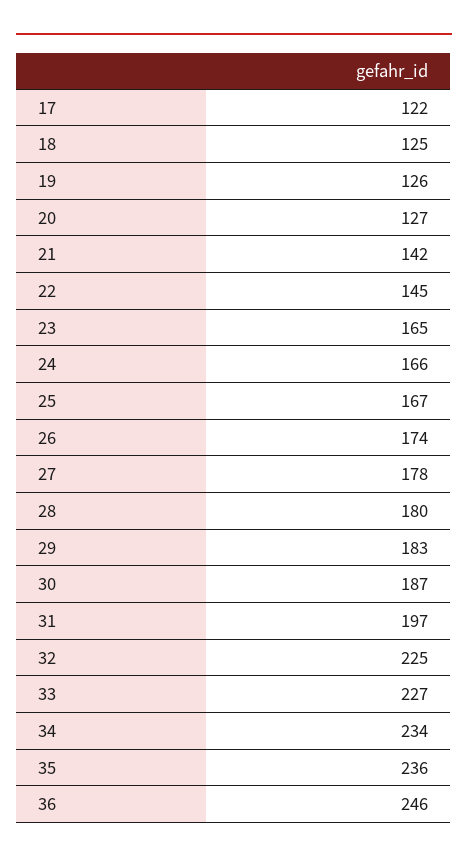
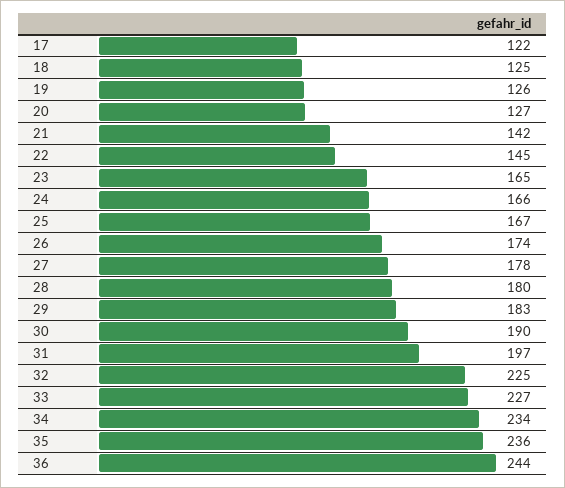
  {
    "17": 122,
    "18": 125,
    "19": 126,
    "20": 127,
    "21": 142,
    "22": 145,
    "23": 165,
    "24": 166,
    "25": 167,
    "26": 174,
    "27": 178,
    "28": 180,
    "29": 183,
-   "30": 187,
+   "30": 190,
    "31": 197,
    "32": 225,
    "33": 227,
    "34": 234,
    "35": 236,
-   "36": 246
+   "36": 244
  }

